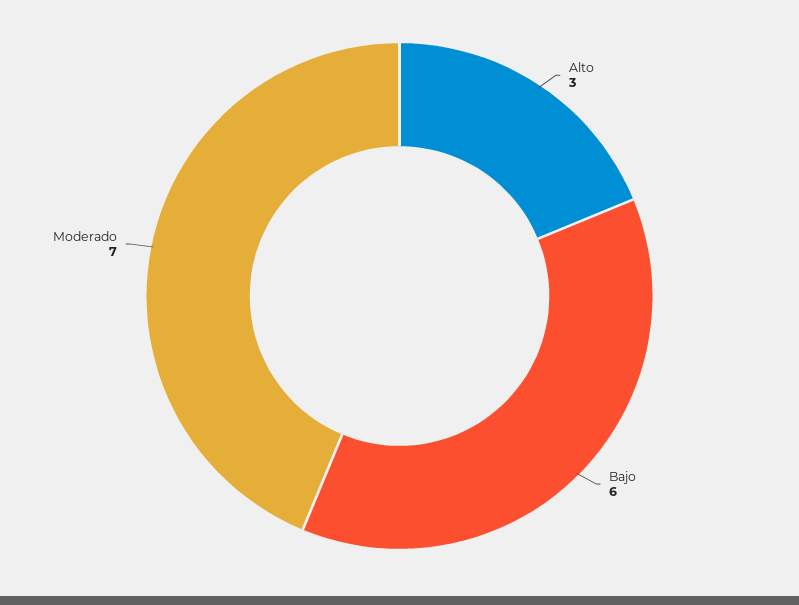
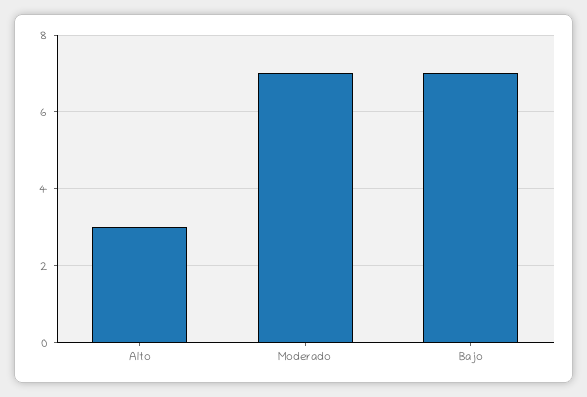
  {
    "Alto": 3,
-   "Bajo": 6,
+   "Bajo": 7,
    "Moderado": 7
  }

